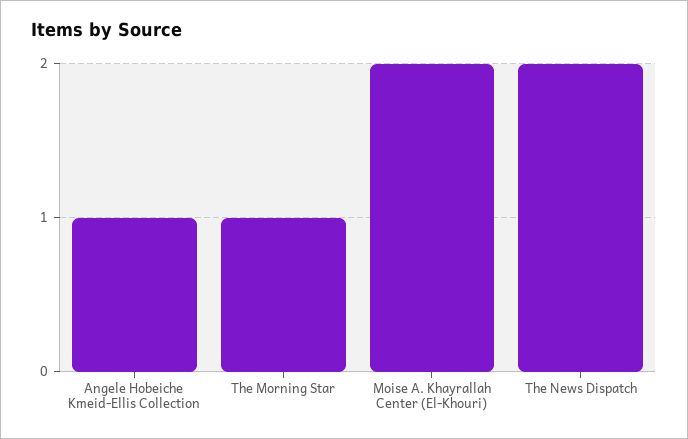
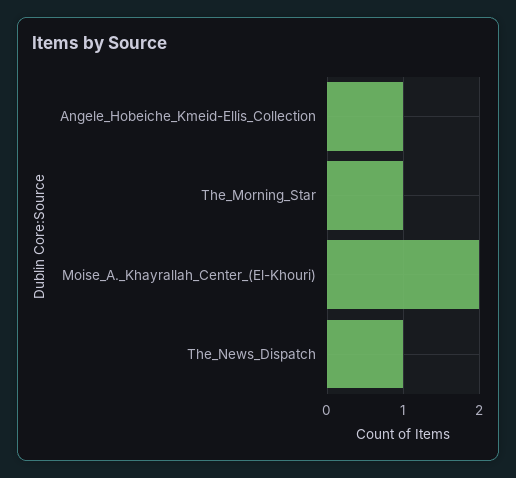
  {
    "Angele Hobeiche Kmeid-Ellis Collection": 1,
    "The Morning Star": 1,
    "Moise A. Khayrallah Center (El-Khouri)": 2,
-   "The News Dispatch": 2
+   "The News Dispatch": 1
  }

